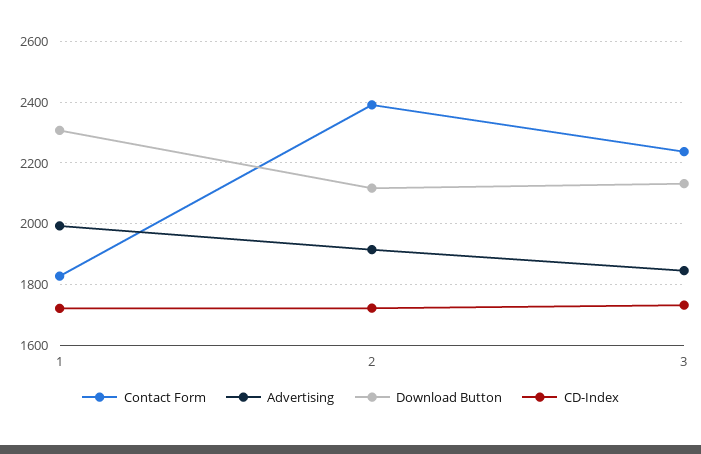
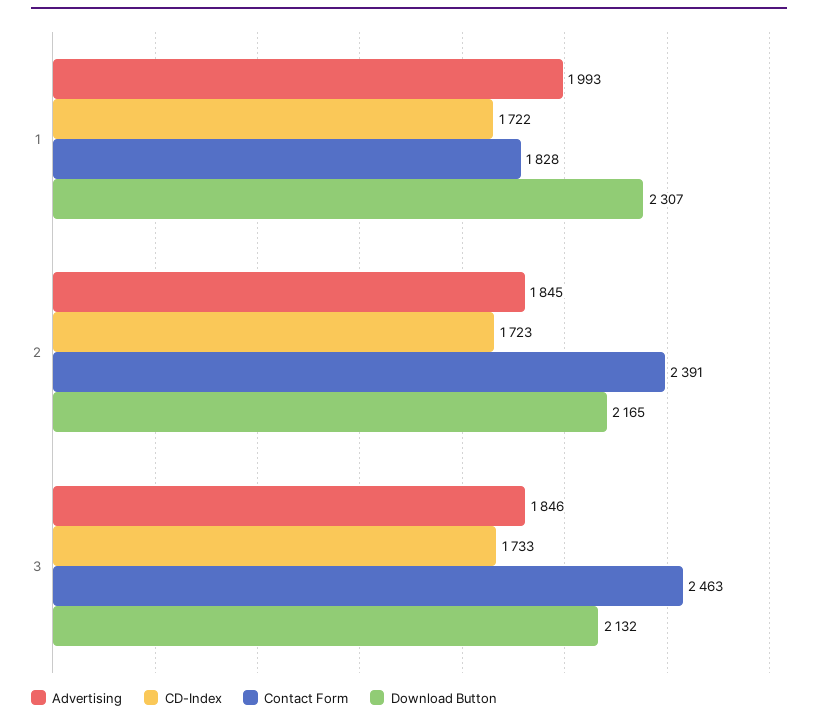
  {
    "Contact Form": {
      "1": 1828,
      "2": 2391,
-     "3": 2240
+     "3": 2463
    },
    "Advertising": {
      "1": 1993,
-     "2": 1920,
+     "2": 1845,
      "3": 1846
    },
    "Download Button": {
      "1": 2307,
-     "2": 2120,
+     "2": 2165,
      "3": 2132
    },
    "CD-Index": {
      "1": 1722,
      "2": 1723,
      "3": 1733
    }
  }

